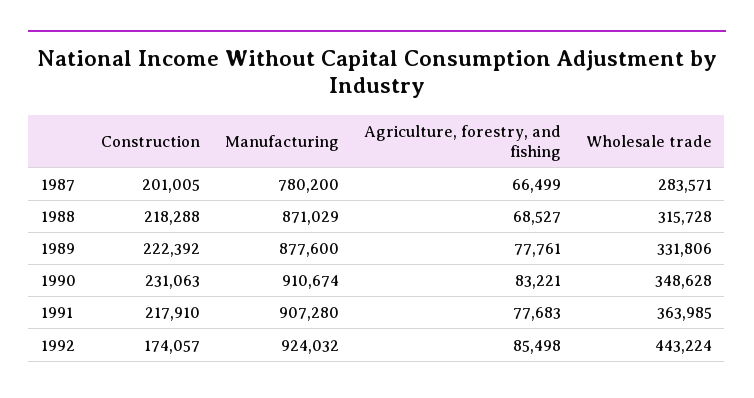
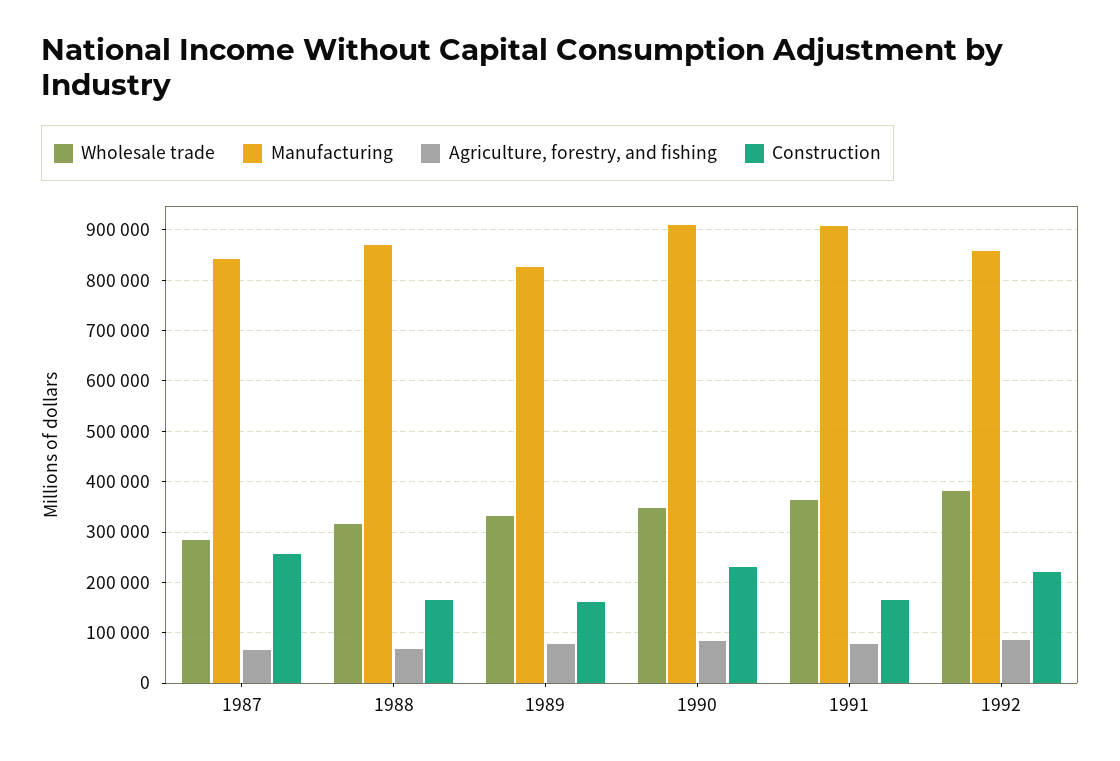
  {
    "Construction": {
-     "1987": 201005,
+     "1987": 260000,
-     "1988": 218288,
+     "1988": 160000,
-     "1989": 222392,
+     "1989": 160000,
      "1990": 231063,
-     "1991": 217910,
+     "1991": 160000,
-     "1992": 174057
+     "1992": 220000
    },
    "Manufacturing": {
-     "1987": 780200,
+     "1987": 840000,
      "1988": 871029,
-     "1989": 877600,
+     "1989": 820000,
      "1990": 910674,
      "1991": 907280,
-     "1992": 924032
+     "1992": 860000
    },
    "Agriculture, forestry, and fishing": {
      "1987": 66499,
      "1988": 68527,
      "1989": 77761,
      "1990": 83221,
      "1991": 77683,
      "1992": 85498
    },
    "Wholesale trade": {
      "1987": 283571,
      "1988": 315728,
      "1989": 331806,
      "1990": 348628,
      "1991": 363985,
-     "1992": 443224
+     "1992": 380000
    }
  }

